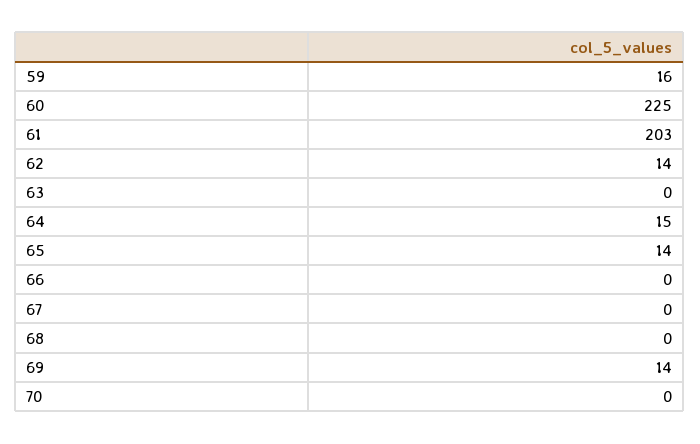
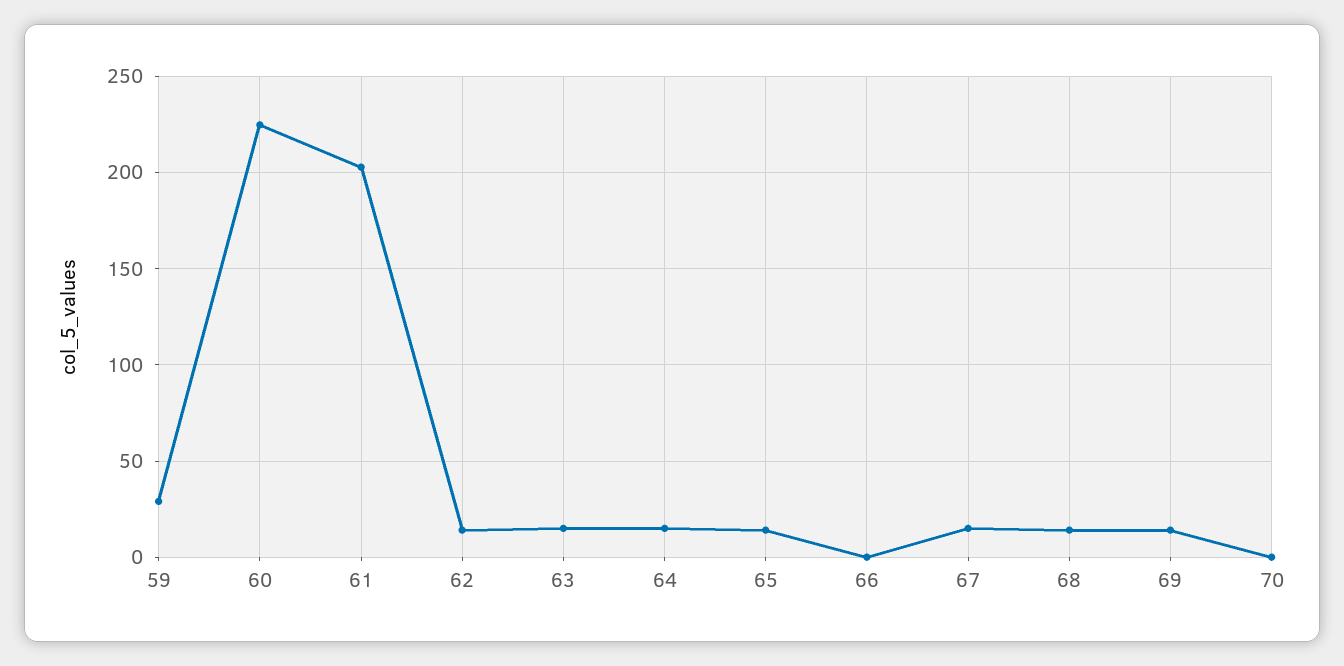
  {
-   "59": 16,
+   "59": 30,
    "60": 225,
    "61": 203,
    "62": 14,
-   "63": 0,
+   "63": 15,
    "64": 15,
    "65": 14,
    "66": 0,
-   "67": 0,
+   "67": 15,
-   "68": 0,
+   "68": 15,
    "69": 14,
    "70": 0
  }

